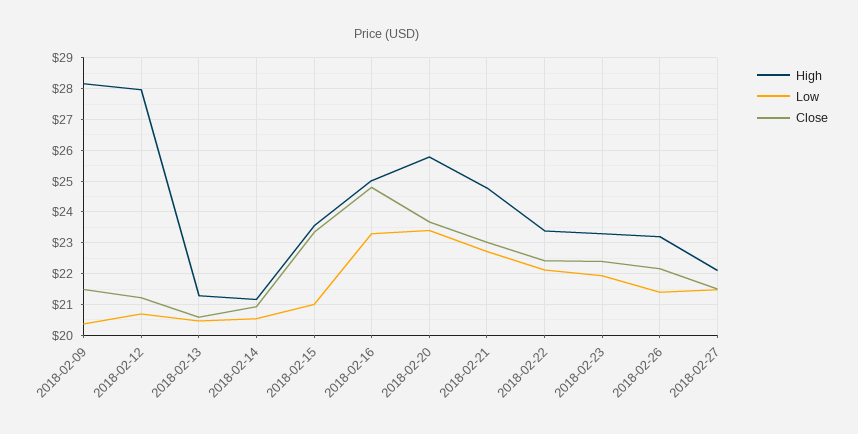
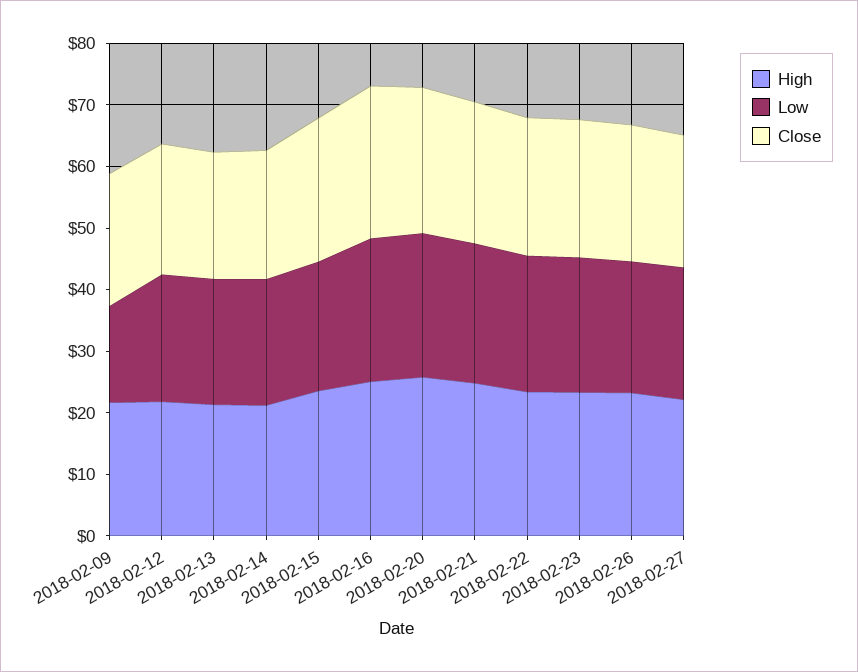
  {
    "High": {
-     "2018-02-09": 28.2,
+     "2018-02-09": 22,
-     "2018-02-12": 28,
+     "2018-02-12": 22,
      "2018-02-13": 21.2,
      "2018-02-14": 21.2,
      "2018-02-15": 23.6,
      "2018-02-16": 25,
      "2018-02-20": 25.8,
      "2018-02-21": 24.8,
      "2018-02-22": 23.4,
      "2018-02-23": 23.4,
      "2018-02-26": 23.2,
      "2018-02-27": 22.2
    },
    "Low": {
-     "2018-02-09": 20.4,
+     "2018-02-09": 16,
      "2018-02-12": 20.8,
      "2018-02-13": 20.4,
      "2018-02-14": 20.6,
      "2018-02-15": 21,
      "2018-02-16": 23.4,
      "2018-02-20": 23.4,
      "2018-02-21": 22.8,
      "2018-02-22": 22.2,
      "2018-02-23": 22,
      "2018-02-26": 21.4,
      "2018-02-27": 21.4
    },
    "Close": {
      "2018-02-09": 21.4,
      "2018-02-12": 21.2,
      "2018-02-13": 20.6,
      "2018-02-14": 21,
      "2018-02-15": 23.4,
      "2018-02-16": 24.8,
      "2018-02-20": 23.6,
      "2018-02-21": 23,
      "2018-02-22": 22.4,
      "2018-02-23": 22.4,
      "2018-02-26": 22.2,
      "2018-02-27": 21.6
    }
  }

